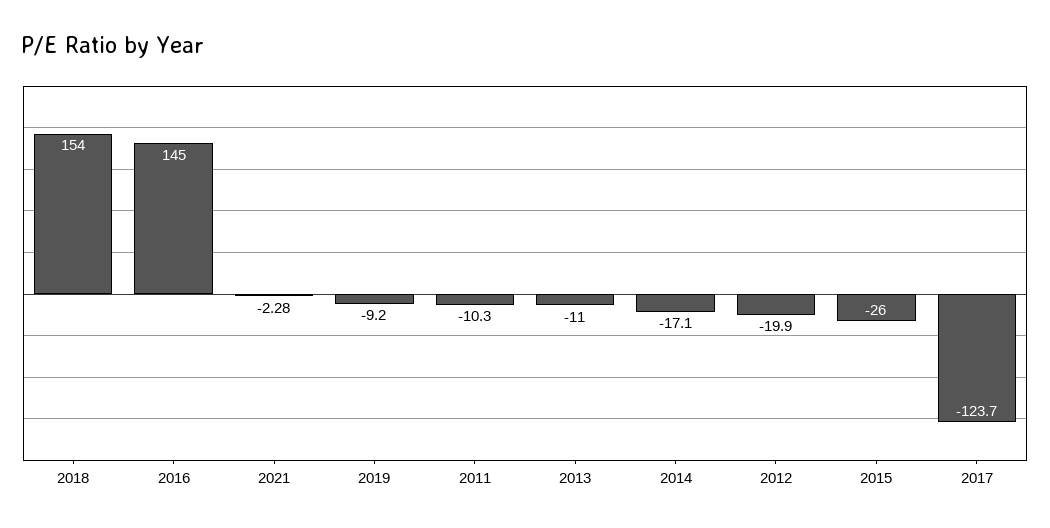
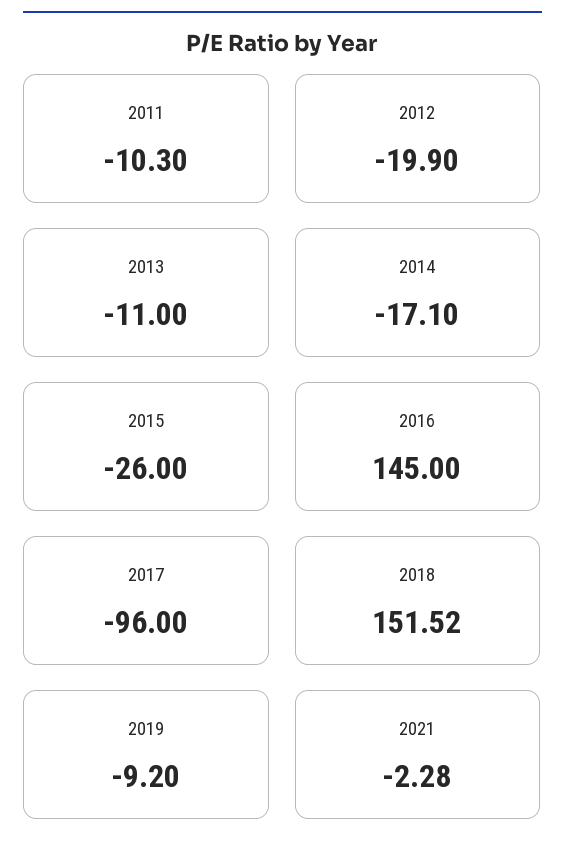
  {
-   "2018": 154,
+   "2018": 151.52,
    "2016": 145,
    "2021": -2.28,
    "2019": -9.2,
    "2011": -10.3,
    "2013": -11,
    "2014": -17.1,
    "2012": -19.9,
    "2015": -26,
-   "2017": -123.7
+   "2017": -96
  }

